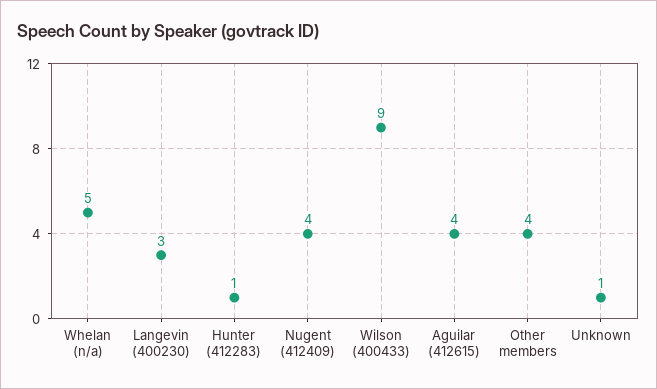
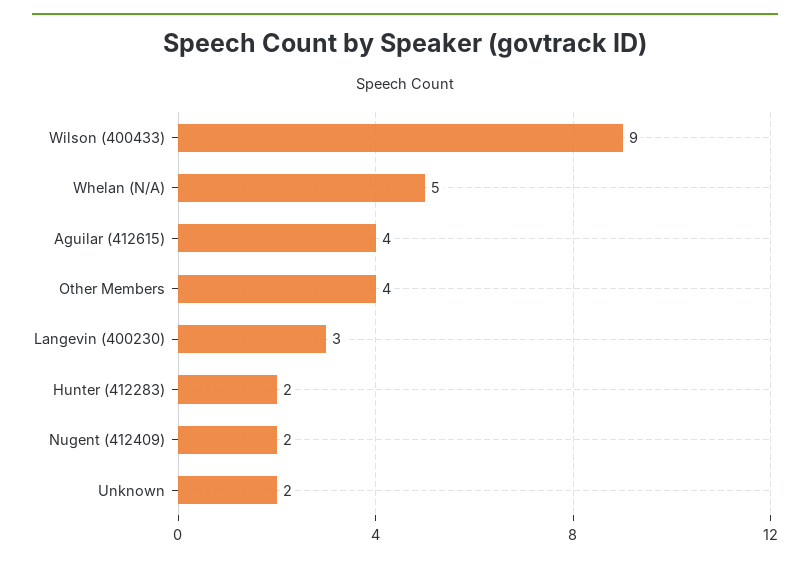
  {
    "Whelan (n/a)": 5,
    "Langevin (400230)": 3,
-   "Hunter (412283)": 1,
+   "Hunter (412283)": 2,
-   "Nugent (412409)": 4,
+   "Nugent (412409)": 2,
    "Wilson (400433)": 9,
    "Aguilar (412615)": 4,
    "Other members": 4,
-   "Unknown": 1
+   "Unknown": 2
  }

